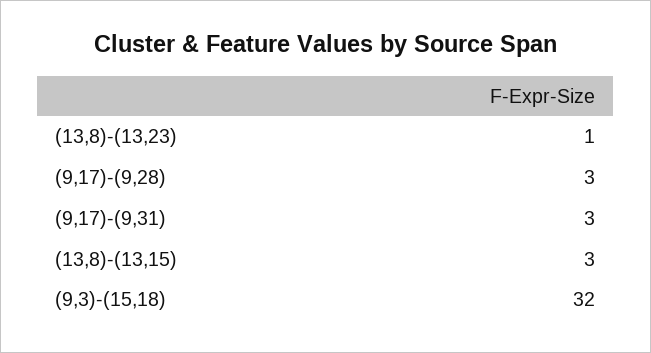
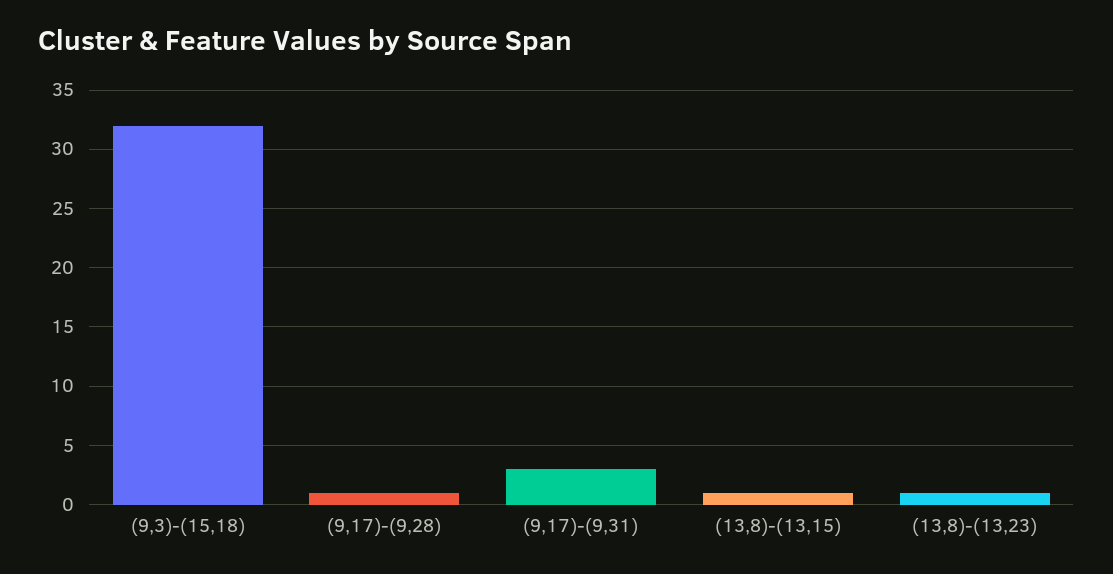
  {
    "(13,8)-(13,23)": 1,
-   "(9,17)-(9,28)": 3,
+   "(9,17)-(9,28)": 1,
    "(9,17)-(9,31)": 3,
-   "(13,8)-(13,15)": 3,
+   "(13,8)-(13,15)": 1,
    "(9,3)-(15,18)": 32
  }

